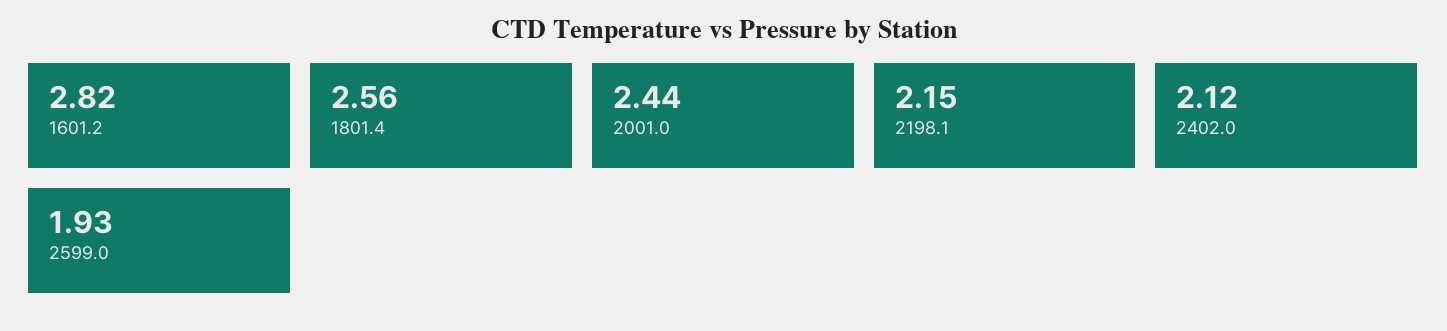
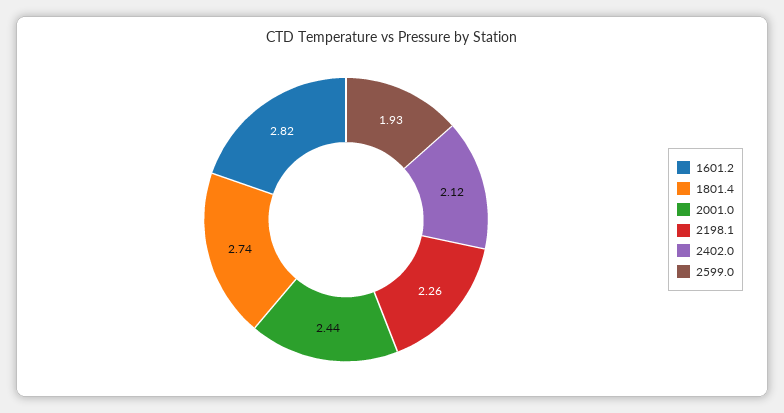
  {
    "1601.2": 2.82,
-   "1801.4": 2.56,
+   "1801.4": 2.74,
    "2001.0": 2.44,
-   "2198.1": 2.15,
+   "2198.1": 2.26,
    "2402.0": 2.12,
    "2599.0": 1.93
  }

